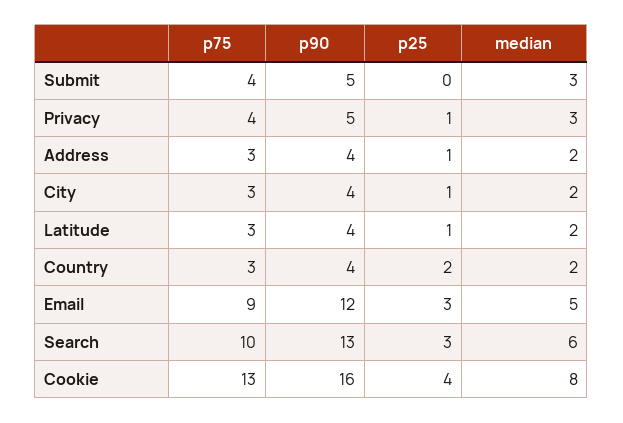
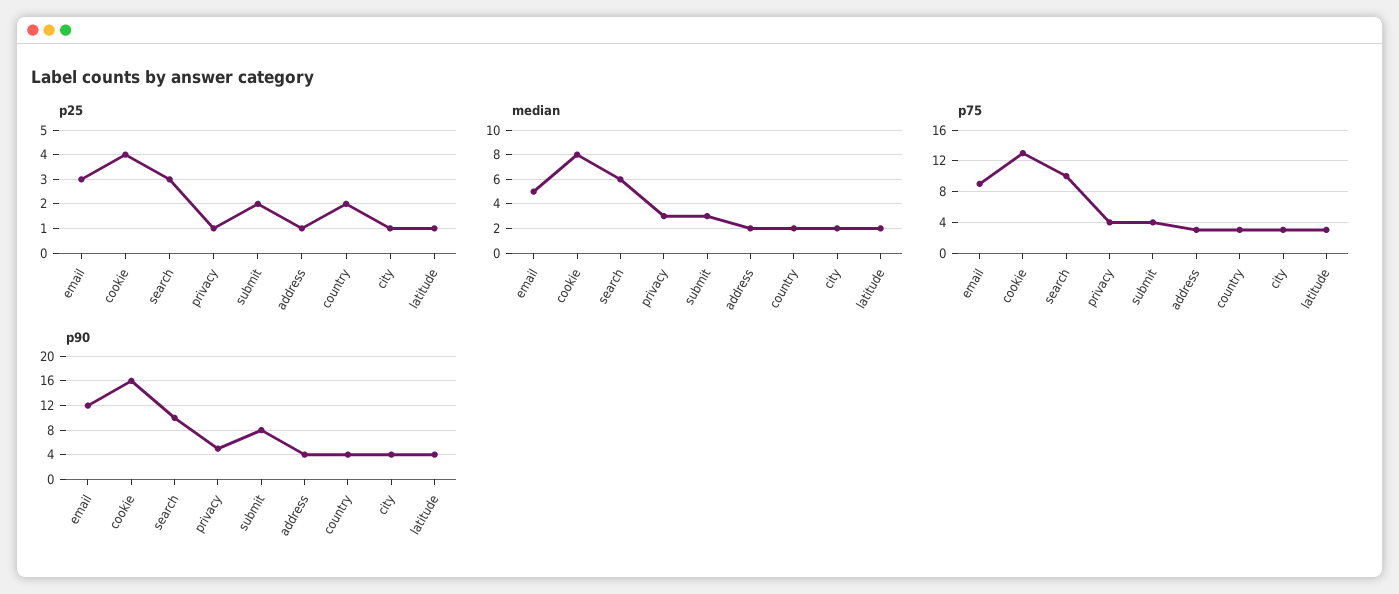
  {
    "p75": {
      "Submit": 4,
      "Privacy": 4,
      "Address": 3,
      "City": 3,
      "Latitude": 3,
      "Country": 3,
      "Email": 9,
      "Search": 10,
      "Cookie": 13
    },
    "p90": {
-     "Submit": 5,
+     "Submit": 8,
      "Privacy": 5,
      "Address": 4,
      "City": 4,
      "Latitude": 4,
      "Country": 4,
      "Email": 12,
-     "Search": 13,
+     "Search": 10,
      "Cookie": 16
    },
    "p25": {
-     "Submit": 0,
+     "Submit": 2,
      "Privacy": 1,
      "Address": 1,
      "City": 1,
      "Latitude": 1,
      "Country": 2,
      "Email": 3,
      "Search": 3,
      "Cookie": 4
    },
    "median": {
      "Submit": 3,
      "Privacy": 3,
      "Address": 2,
      "City": 2,
      "Latitude": 2,
      "Country": 2,
      "Email": 5,
      "Search": 6,
      "Cookie": 8
    }
  }

